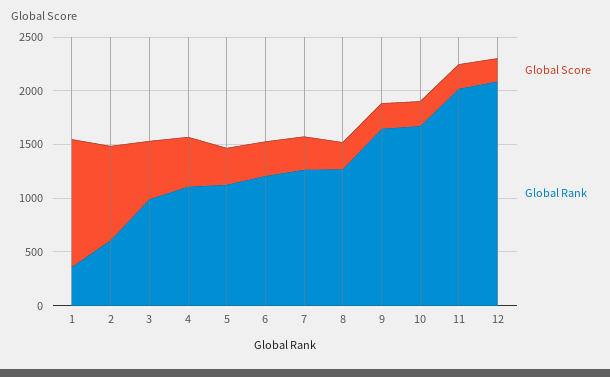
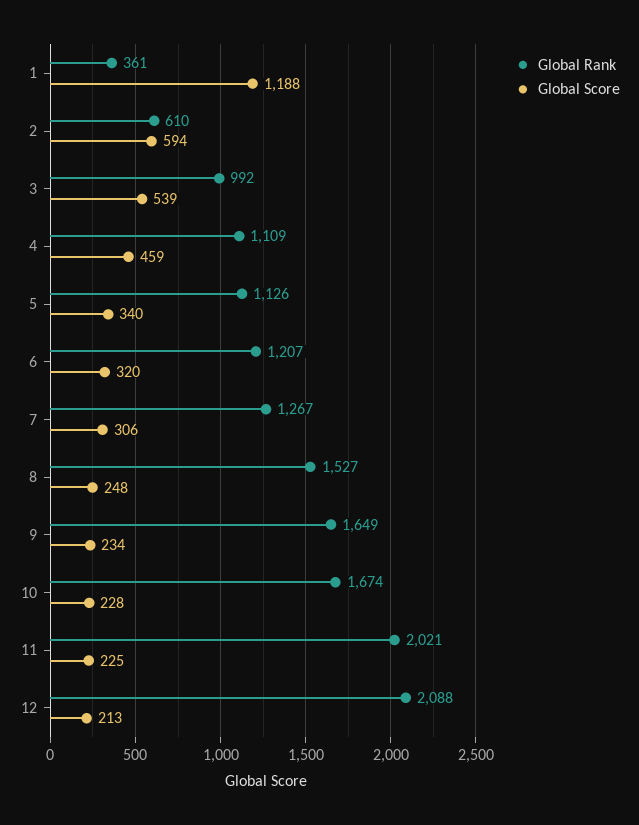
  {
    "Global Score": {
      "1": 1188,
-     "2": 900,
+     "2": 594,
      "3": 539,
      "4": 459,
      "5": 340,
      "6": 320,
      "7": 306,
      "8": 248,
      "9": 234,
      "10": 228,
      "11": 225,
      "12": 213
    },
    "Global Rank": {
      "1": 361,
      "2": 610,
      "3": 992,
      "4": 1109,
      "5": 1126,
      "6": 1207,
      "7": 1267,
-     "8": 1300,
+     "8": 1527,
      "9": 1649,
      "10": 1674,
      "11": 2021,
      "12": 2088
    }
  }

